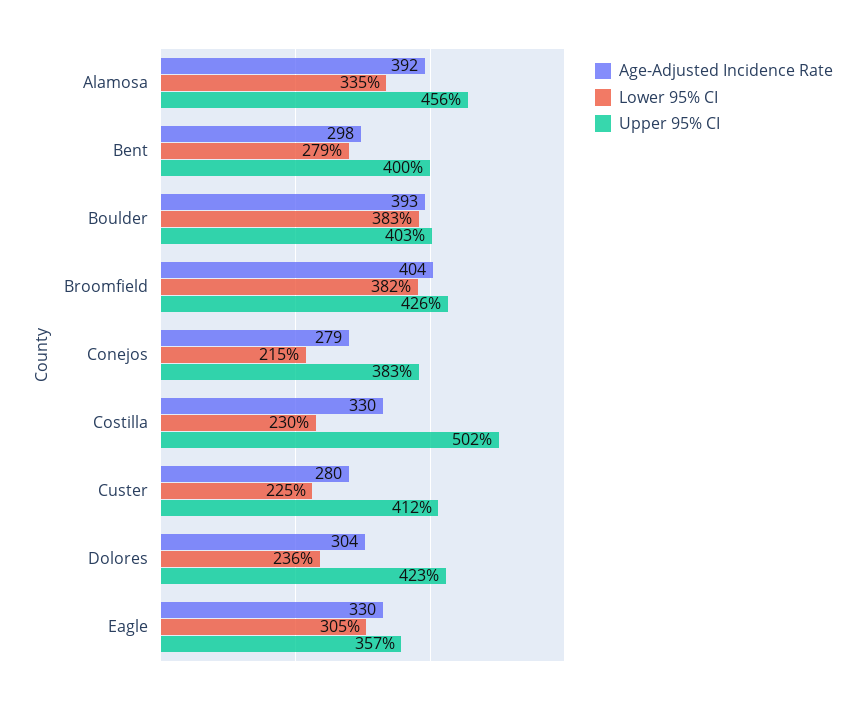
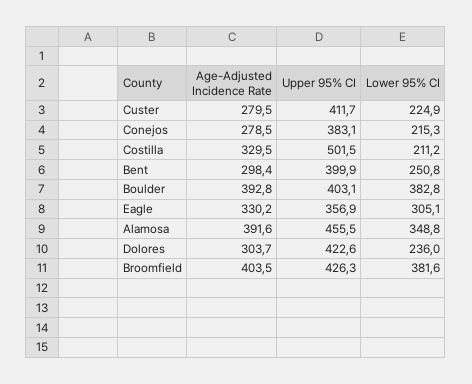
  {
    "Age-Adjusted Incidence Rate": {
      "Alamosa": 391.6,
      "Bent": 298.4,
      "Boulder": 392.8,
      "Broomfield": 403.5,
      "Conejos": 278.5,
      "Costilla": 329.5,
      "Custer": 279.5,
      "Dolores": 303.7,
      "Eagle": 330.2
    },
    "Lower 95% CI": {
-     "Alamosa": 335,
+     "Alamosa": 348.8,
-     "Bent": 279,
+     "Bent": 250.8,
      "Boulder": 382.8,
      "Broomfield": 381.6,
      "Conejos": 215.3,
-     "Costilla": 230,
+     "Costilla": 211.2,
      "Custer": 224.9,
      "Dolores": 236,
      "Eagle": 305.1
    },
    "Upper 95% CI": {
      "Alamosa": 455.5,
      "Bent": 399.9,
      "Boulder": 403.1,
      "Broomfield": 426.3,
      "Conejos": 383.1,
      "Costilla": 501.5,
      "Custer": 411.7,
      "Dolores": 422.6,
      "Eagle": 356.9
    }
  }

